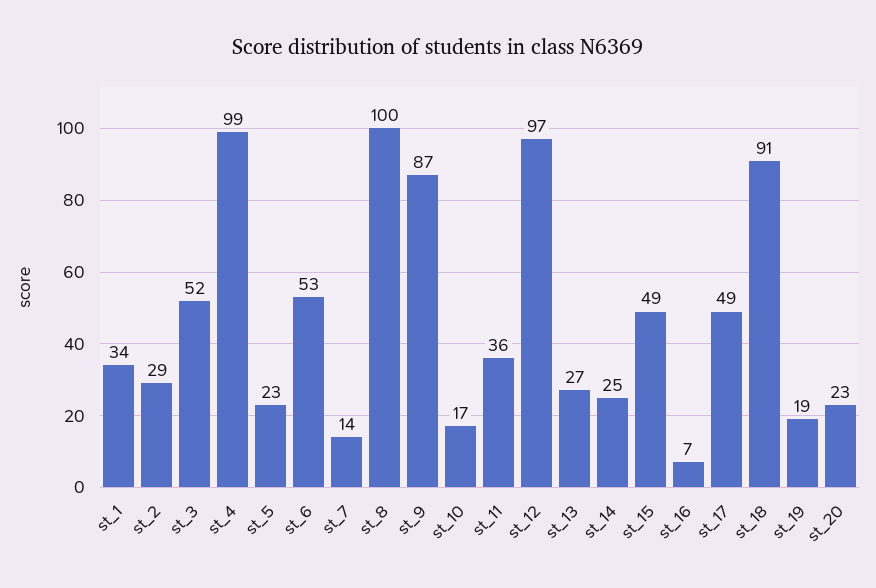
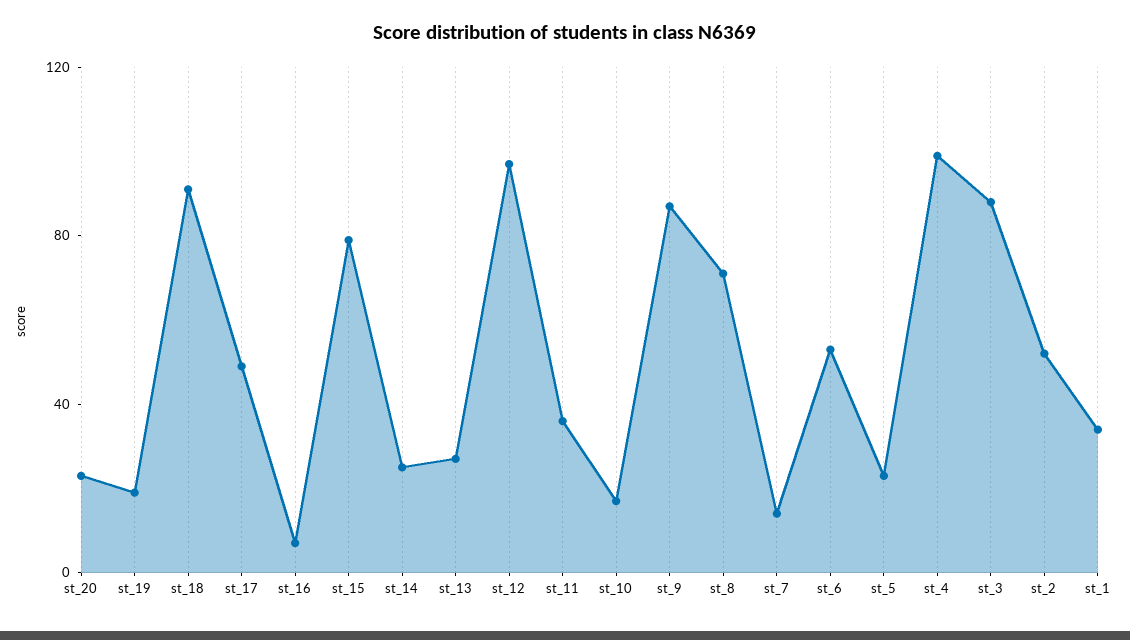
  {
    "st_1": 34,
-   "st_2": 29,
+   "st_2": 50,
-   "st_3": 52,
+   "st_3": 90,
    "st_4": 99,
    "st_5": 23,
    "st_6": 53,
    "st_7": 14,
-   "st_8": 100,
+   "st_8": 70,
    "st_9": 87,
    "st_10": 17,
    "st_11": 36,
    "st_12": 97,
    "st_13": 27,
    "st_14": 25,
-   "st_15": 49,
+   "st_15": 80,
    "st_16": 7,
    "st_17": 49,
    "st_18": 91,
    "st_19": 19,
    "st_20": 23
  }

